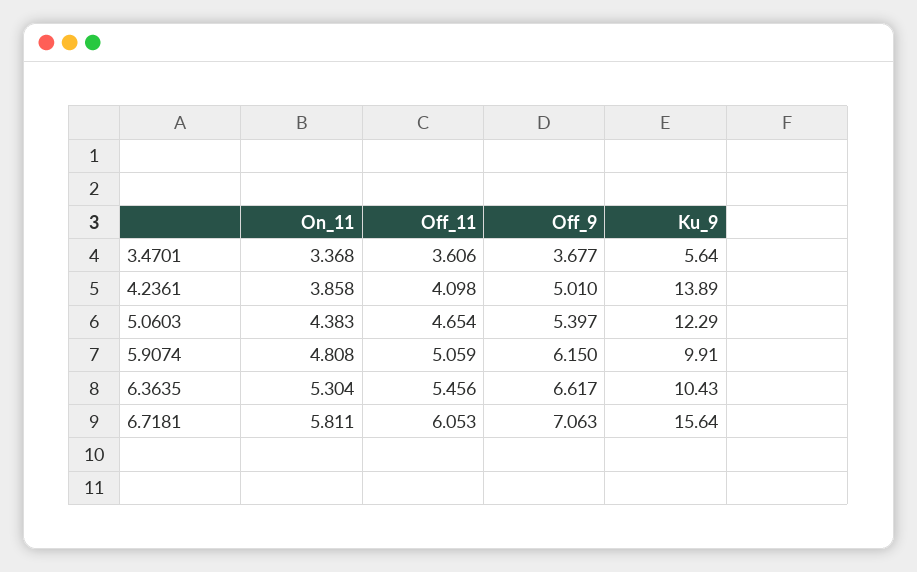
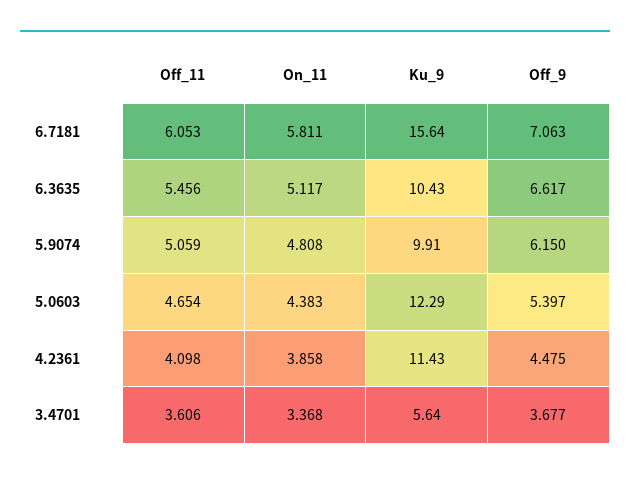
  {
    "On_11": {
      "3.4701": 3.368,
      "4.2361": 3.858,
      "5.0603": 4.383,
      "5.9074": 4.808,
-     "6.3635": 5.304,
+     "6.3635": 5.117,
      "6.7181": 5.811
    },
    "Off_11": {
      "3.4701": 3.606,
      "4.2361": 4.098,
      "5.0603": 4.654,
      "5.9074": 5.059,
      "6.3635": 5.456,
      "6.7181": 6.053
    },
    "Off_9": {
      "3.4701": 3.677,
-     "4.2361": 5.01,
+     "4.2361": 4.475,
      "5.0603": 5.397,
      "5.9074": 6.15,
      "6.3635": 6.617,
      "6.7181": 7.063
    },
    "Ku_9": {
      "3.4701": 5.64,
-     "4.2361": 13.89,
+     "4.2361": 11.43,
      "5.0603": 12.29,
      "5.9074": 9.91,
      "6.3635": 10.43,
      "6.7181": 15.64
    }
  }

